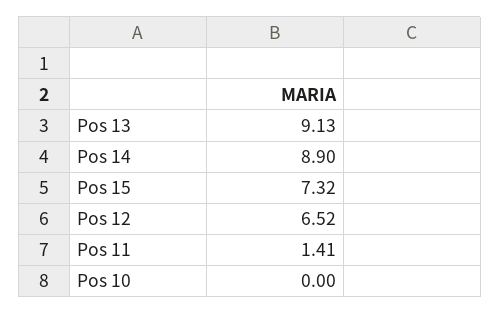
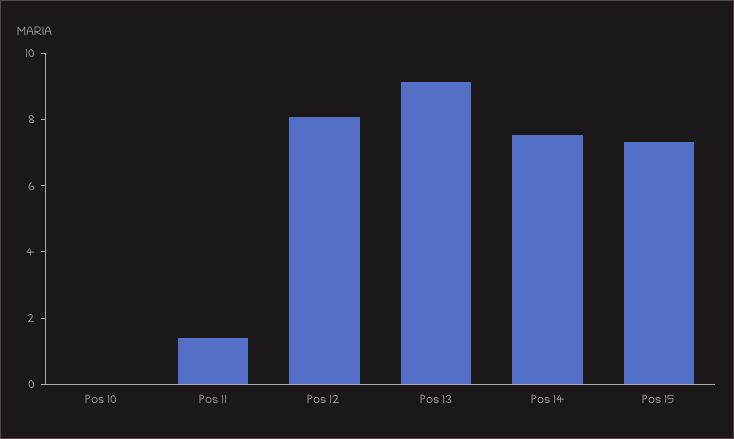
  {
    "Pos 13": 9.13,
-   "Pos 14": 8.9,
+   "Pos 14": 7.5,
    "Pos 15": 7.32,
-   "Pos 12": 6.52,
+   "Pos 12": 8,
    "Pos 11": 1.41,
    "Pos 10": 0
  }

